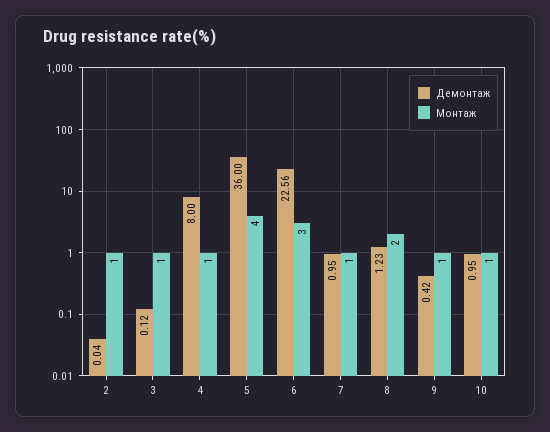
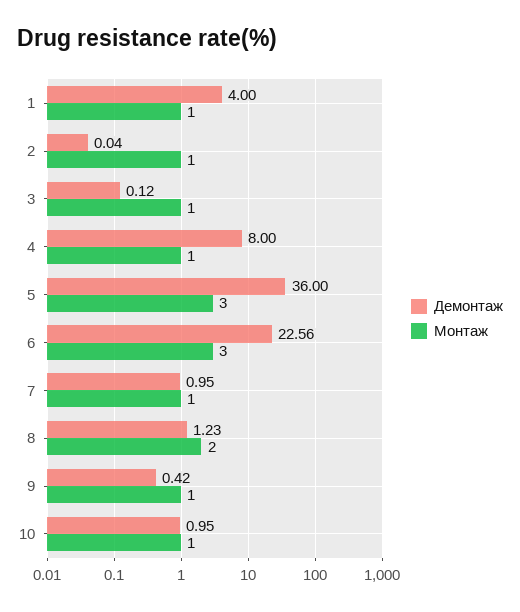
  {
    "Демонтаж": {
      "2": 0.04,
      "3": 0.12,
      "4": 8,
      "5": 36,
      "6": 22.56,
      "7": 0.95,
      "8": 1.23,
      "9": 0.42,
-     "10": 0.95
+     "10": 0.95,
+     "1": 4
    },
    "Монтаж": {
      "2": 1,
      "3": 1,
      "4": 1,
-     "5": 4,
+     "5": 3,
      "6": 3,
      "7": 1,
      "8": 2,
      "9": 1,
-     "10": 1
+     "10": 1,
+     "1": 1
    }
  }

